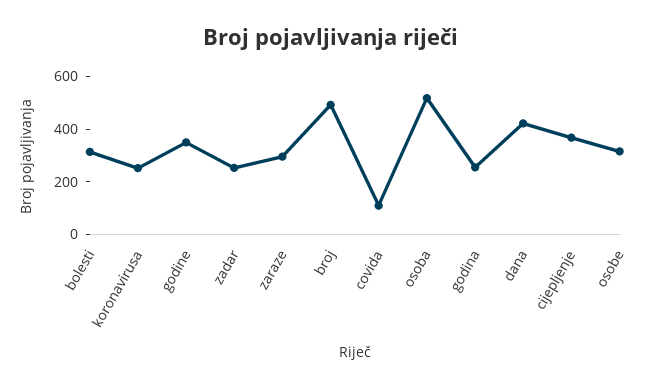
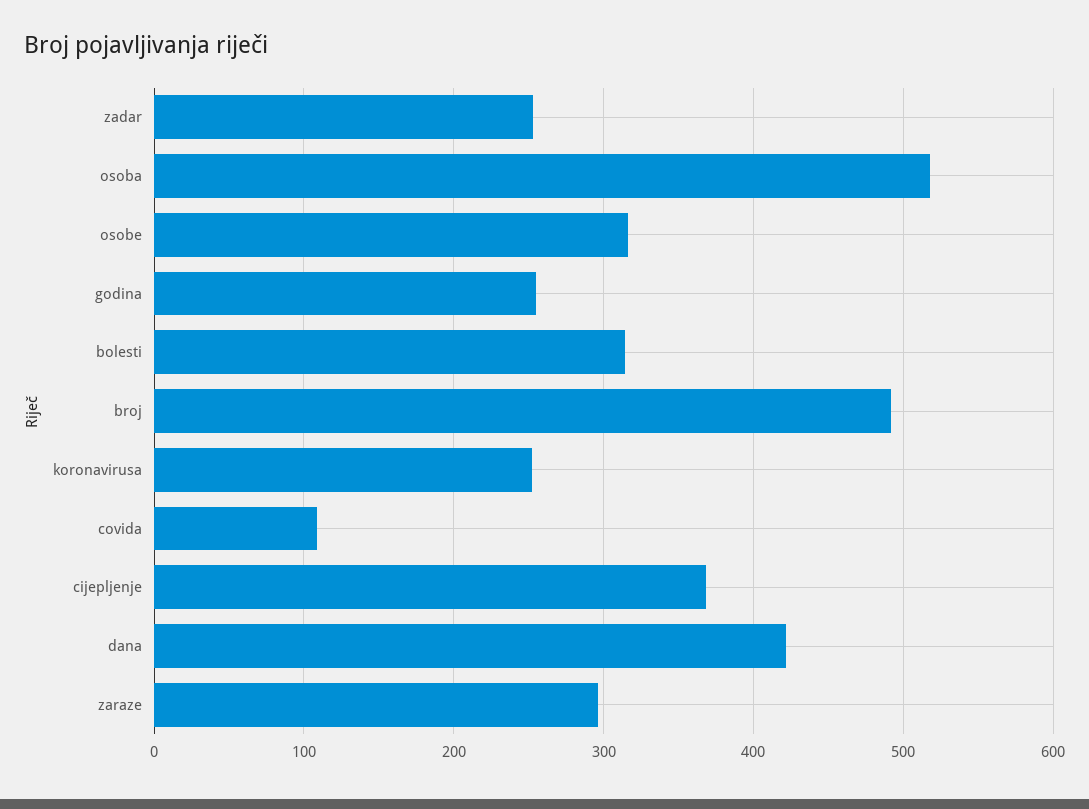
  {
    "bolesti": 310,
    "koronavirusa": 250,
-   "godine": 350,
    "zadar": 250,
    "zaraze": 300,
    "broj": 490,
    "covida": 110,
    "osoba": 520,
    "godina": 260,
    "dana": 420,
    "cijepljenje": 370,
    "osobe": 320
  }

